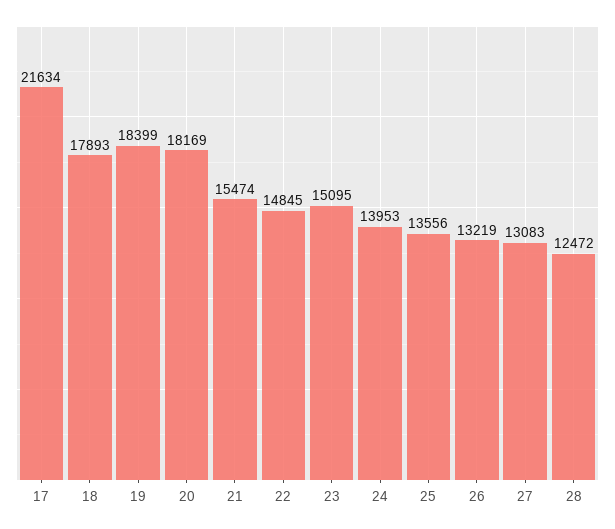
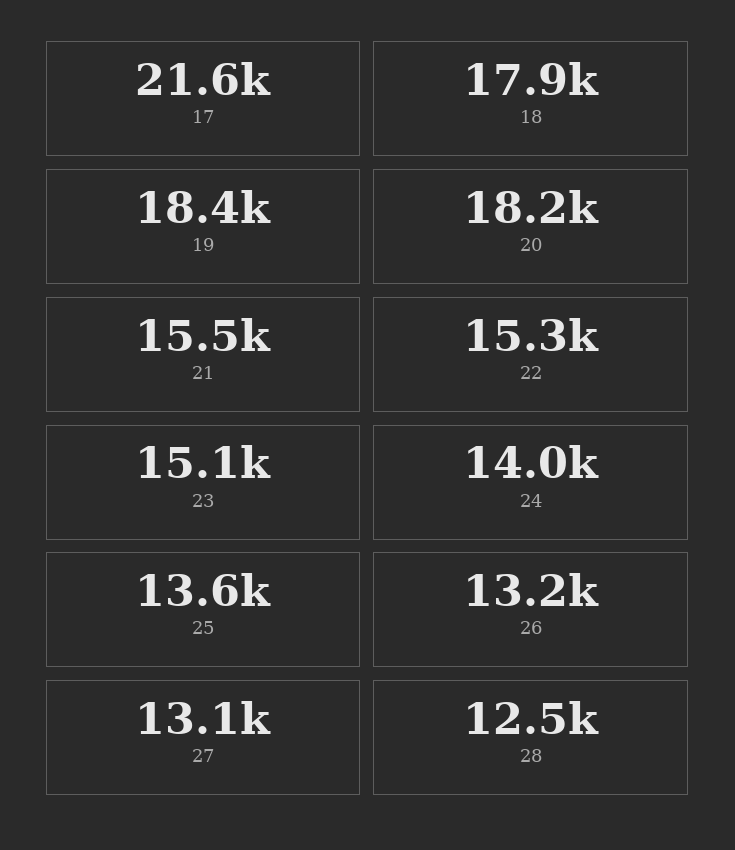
  {
    "17": 21634,
    "18": 17893,
    "19": 18399,
    "20": 18169,
    "21": 15474,
-   "22": 14845,
+   "22": 15300,
    "23": 15095,
    "24": 13953,
    "25": 13556,
    "26": 13219,
    "27": 13083,
    "28": 12472
  }

